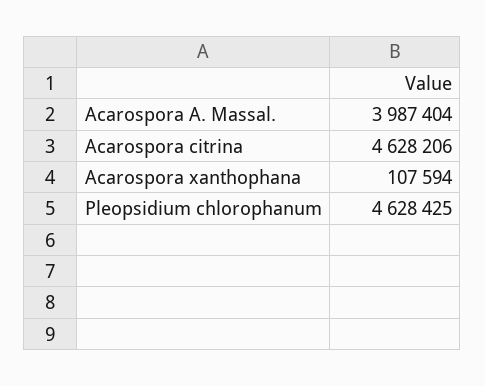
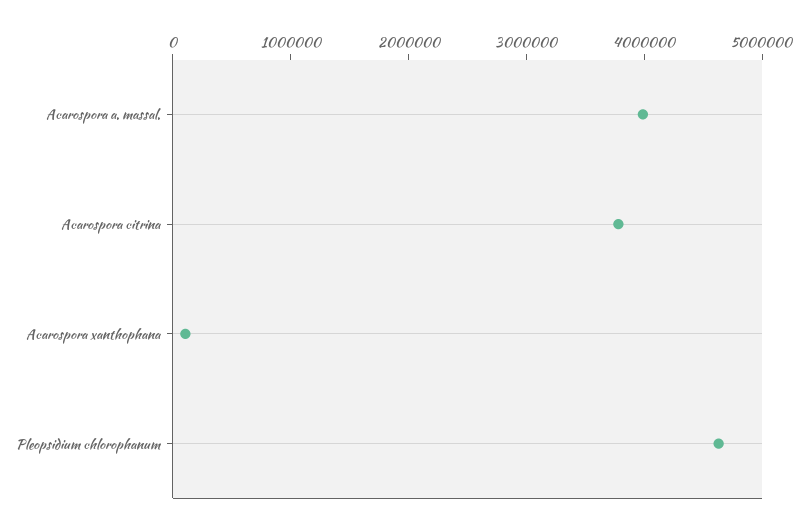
  {
    "Acarospora A. Massal.": 3987404,
-   "Acarospora citrina": 4628206,
+   "Acarospora citrina": 3800000,
    "Acarospora xanthophana": 107594,
    "Pleopsidium chlorophanum": 4628425
  }

